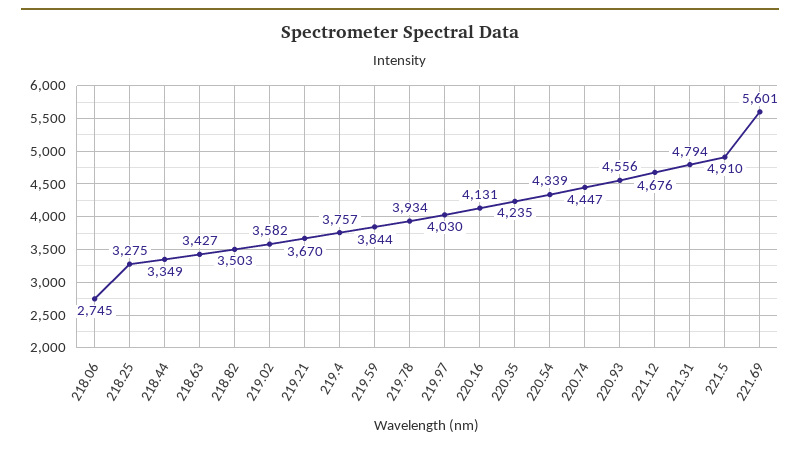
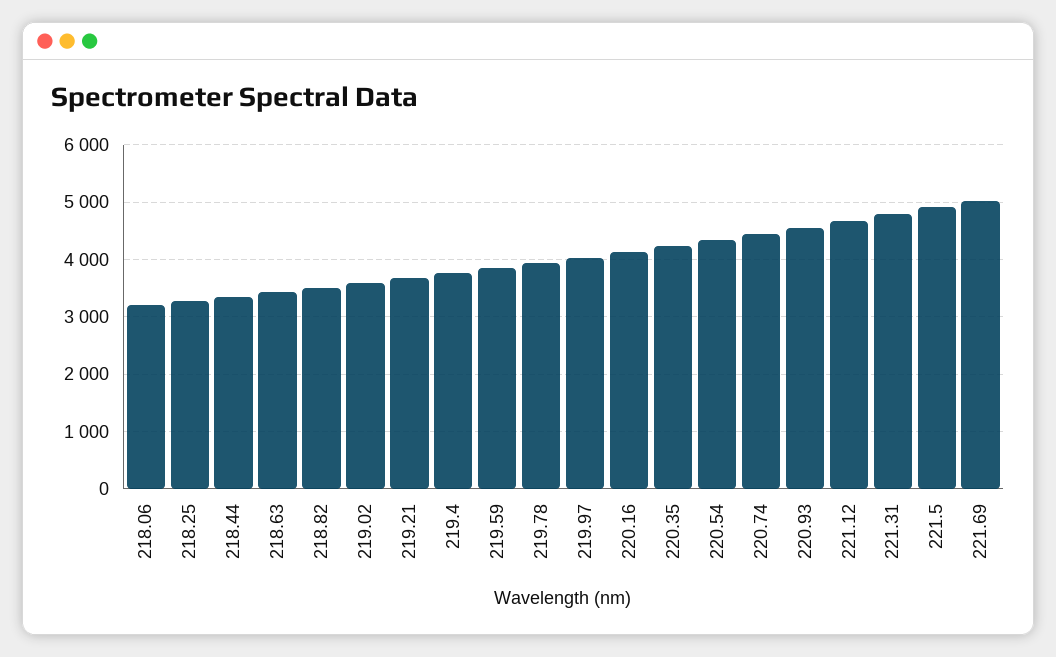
  {
-   "218.06": 2745,
+   "218.06": 3200,
    "218.25": 3275,
    "218.44": 3349,
    "218.63": 3427,
    "218.82": 3503,
    "219.02": 3582,
    "219.21": 3670,
    "219.4": 3757,
    "219.59": 3844,
    "219.78": 3934,
    "219.97": 4030,
    "220.16": 4131,
    "220.35": 4235,
    "220.54": 4339,
    "220.74": 4447,
    "220.93": 4556,
    "221.12": 4676,
    "221.31": 4794,
    "221.5": 4910,
-   "221.69": 5601
+   "221.69": 5000
  }

